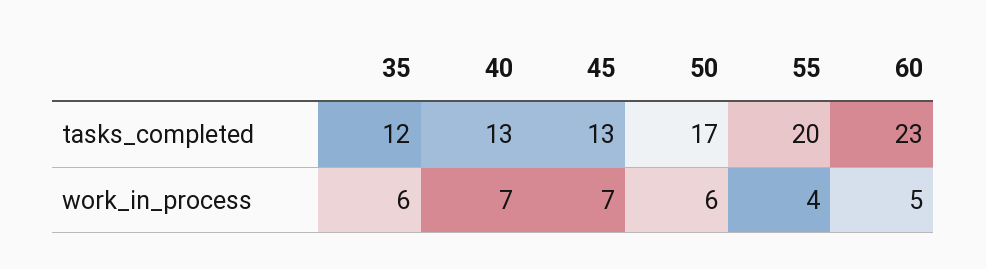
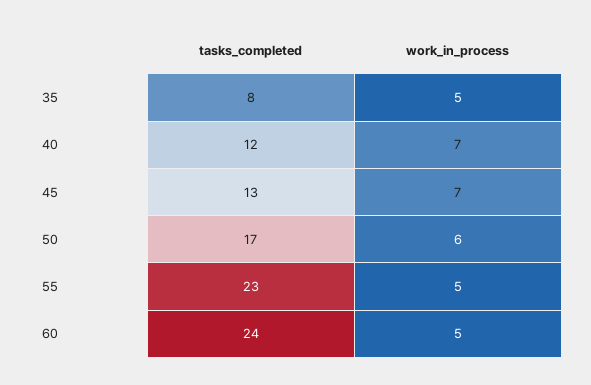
  {
    "35": {
-     "tasks_completed": 12,
+     "tasks_completed": 8,
-     "work_in_process": 6
+     "work_in_process": 5
    },
    "40": {
-     "tasks_completed": 13,
+     "tasks_completed": 12,
      "work_in_process": 7
    },
    "45": {
      "tasks_completed": 13,
      "work_in_process": 7
    },
    "50": {
      "tasks_completed": 17,
      "work_in_process": 6
    },
    "55": {
-     "tasks_completed": 20,
+     "tasks_completed": 23,
-     "work_in_process": 4
+     "work_in_process": 5
    },
    "60": {
-     "tasks_completed": 23,
+     "tasks_completed": 24,
      "work_in_process": 5
    }
  }

